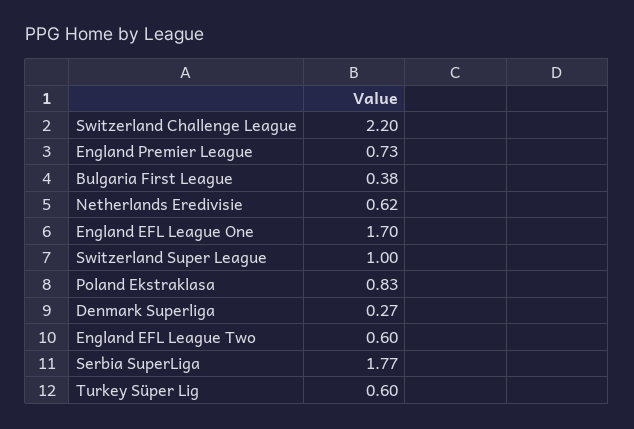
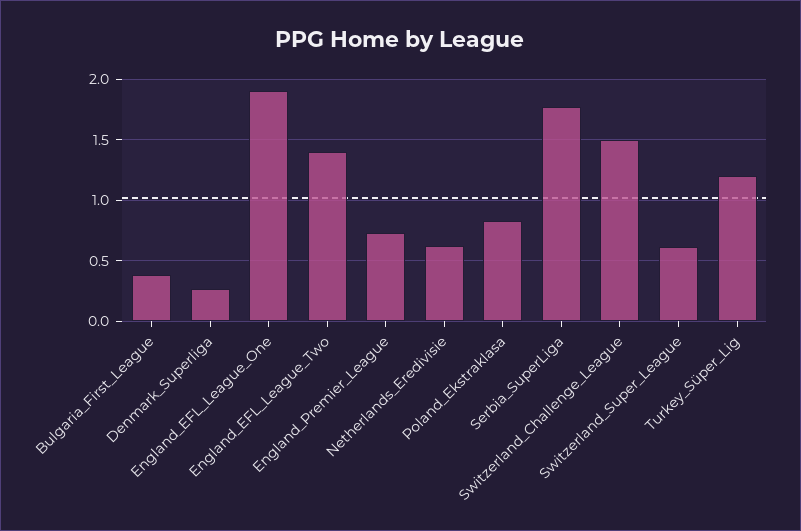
  {
-   "Switzerland Challenge League": 2.2,
+   "Switzerland Challenge League": 1.5,
    "England Premier League": 0.73,
    "Bulgaria First League": 0.38,
    "Netherlands Eredivisie": 0.62,
-   "England EFL League One": 1.7,
+   "England EFL League One": 1.9,
-   "Switzerland Super League": 1,
+   "Switzerland Super League": 0.6,
    "Poland Ekstraklasa": 0.83,
    "Denmark Superliga": 0.27,
-   "England EFL League Two": 0.6,
+   "England EFL League Two": 1.4,
    "Serbia SuperLiga": 1.77,
-   "Turkey Süper Lig": 0.6
+   "Turkey Süper Lig": 1.2
  }

